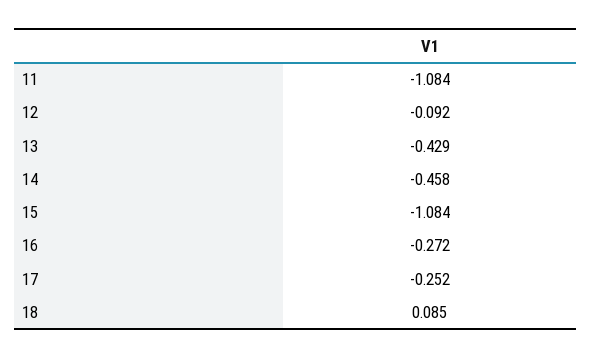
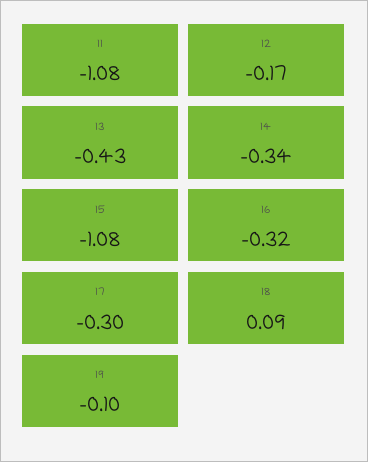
  {
    "11": -1.084,
-   "12": -0.092,
+   "12": -0.17,
    "13": -0.429,
-   "14": -0.458,
+   "14": -0.34,
    "15": -1.084,
-   "16": -0.272,
+   "16": -0.32,
-   "17": -0.252,
+   "17": -0.3,
-   "18": 0.085
+   "18": 0.085,
+   "19": -0.1
  }

